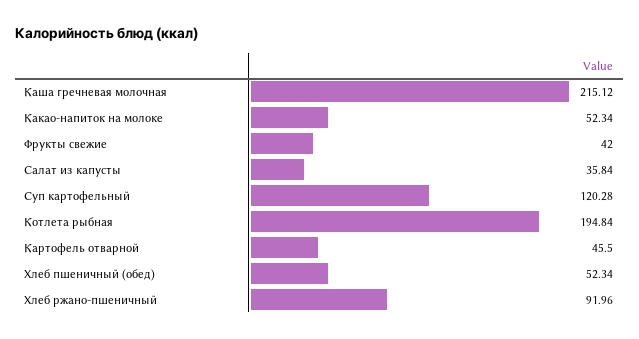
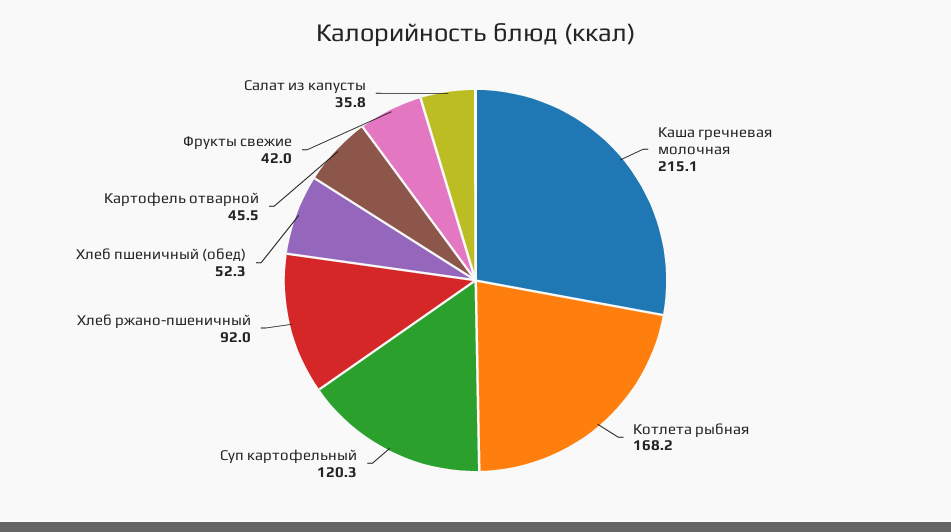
  {
    "Каша гречневая молочная": 215.12,
-   "Какао-напиток на молоке": 52.34,
    "Фрукты свежие": 42,
    "Салат из капусты": 35.84,
    "Суп картофельный": 120.28,
-   "Котлета рыбная": 194.84,
+   "Котлета рыбная": 168.2,
    "Картофель отварной": 45.5,
    "Хлеб пшеничный (обед)": 52.34,
    "Хлеб ржано-пшеничный": 91.96
  }

